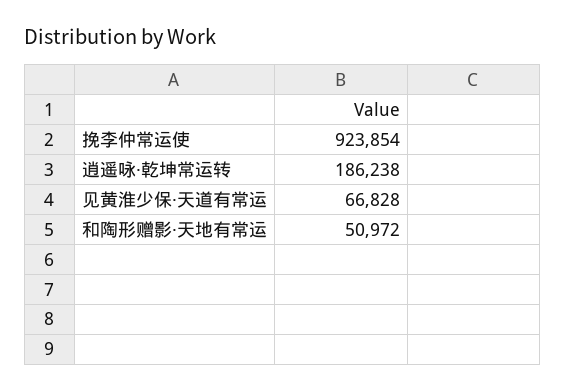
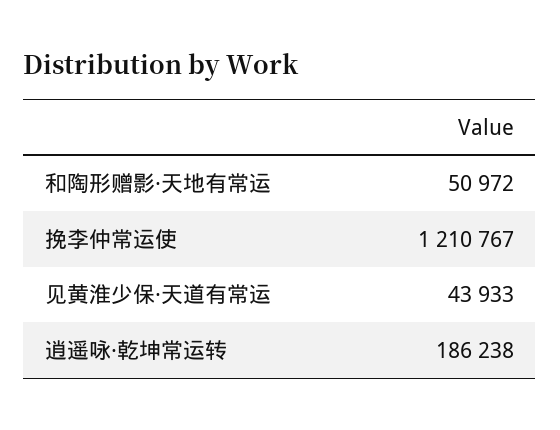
  {
-   "挽李仲常运使": 923854,
+   "挽李仲常运使": 1210767,
    "逍遥咏·乾坤常运转": 186238,
-   "见黄淮少保·天道有常运": 66828,
+   "见黄淮少保·天道有常运": 43933,
    "和陶形赠影·天地有常运": 50972
  }

